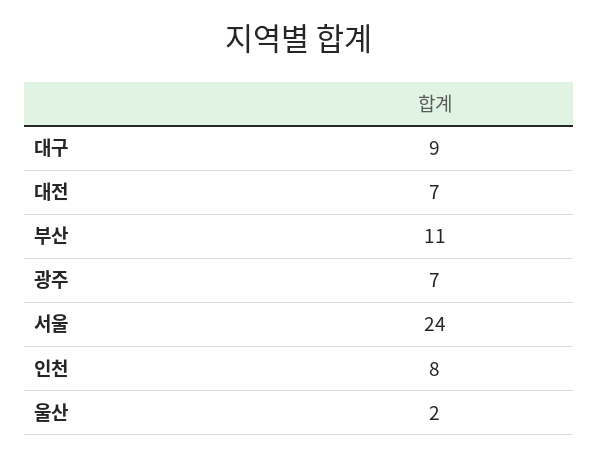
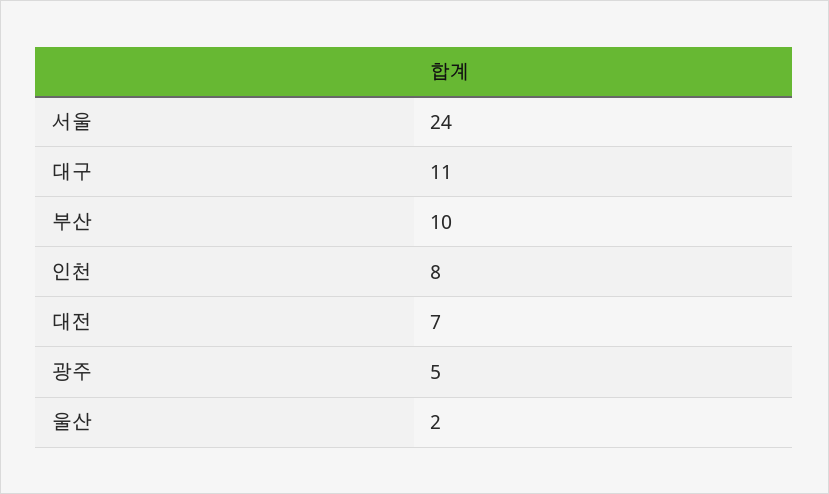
  {
-   "대구": 9,
+   "대구": 11,
    "대전": 7,
-   "부산": 11,
+   "부산": 10,
-   "광주": 7,
+   "광주": 5,
    "서울": 24,
    "인천": 8,
    "울산": 2
  }

